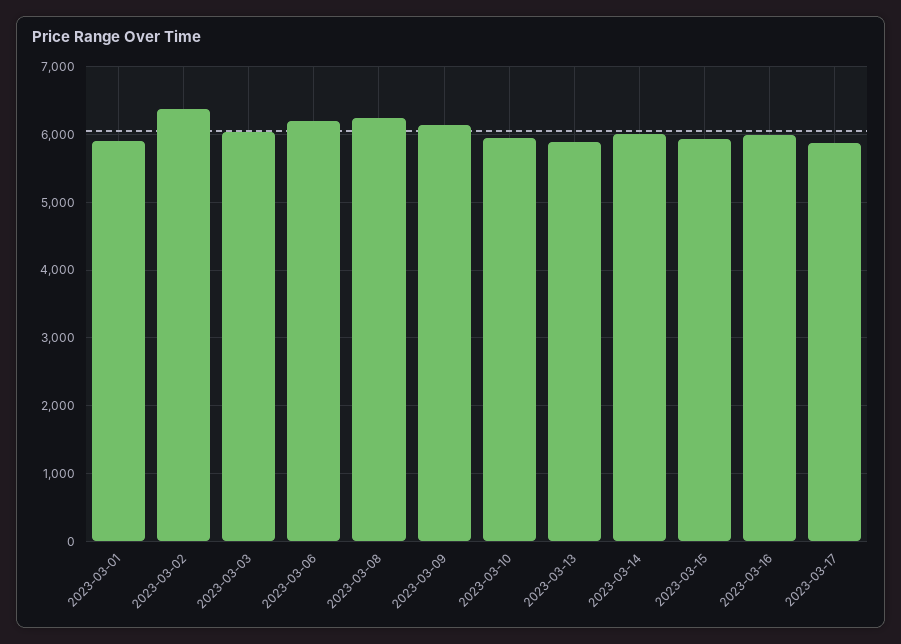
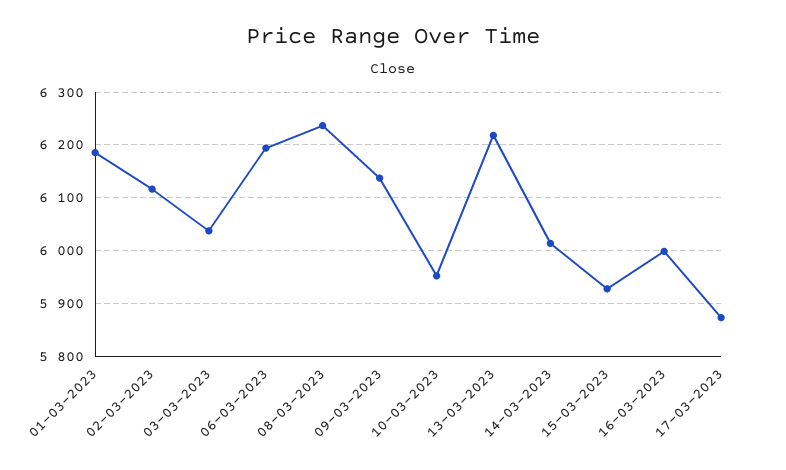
  {
-   "2023-03-01": 5900,
+   "2023-03-01": 6180,
-   "2023-03-02": 6400,
+   "2023-03-02": 6120,
    "2023-03-03": 6040,
    "2023-03-06": 6200,
    "2023-03-08": 6240,
    "2023-03-09": 6140,
    "2023-03-10": 5960,
-   "2023-03-13": 5900,
+   "2023-03-13": 6220,
    "2023-03-14": 6020,
    "2023-03-15": 5920,
    "2023-03-16": 6000,
    "2023-03-17": 5880
  }

